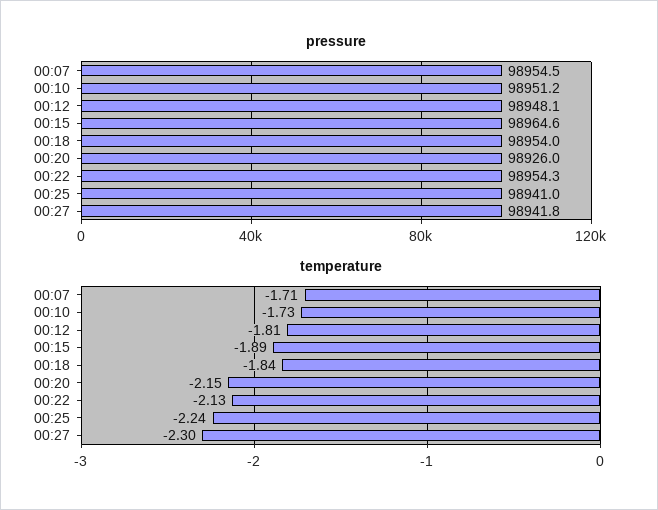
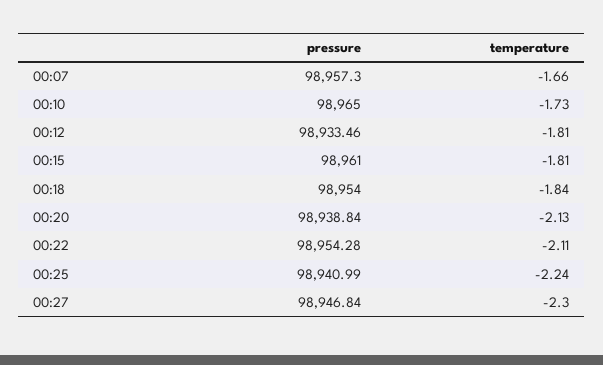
  {
    "pressure": {
-     "00:07": 98954.5,
+     "00:07": 98957.3,
-     "00:10": 98951.2,
+     "00:10": 98965,
-     "00:12": 98948.1,
+     "00:12": 98933.46,
-     "00:15": 98964.6,
+     "00:15": 98961,
      "00:18": 98954,
-     "00:20": 98926,
+     "00:20": 98938.84,
      "00:22": 98954.28,
      "00:25": 98940.99,
-     "00:27": 98941.8
+     "00:27": 98946.84
    },
    "temperature": {
-     "00:07": -1.71,
+     "00:07": -1.66,
      "00:10": -1.73,
      "00:12": -1.81,
-     "00:15": -1.89,
+     "00:15": -1.81,
      "00:18": -1.84,
-     "00:20": -2.15,
+     "00:20": -2.13,
-     "00:22": -2.13,
+     "00:22": -2.11,
      "00:25": -2.24,
      "00:27": -2.3
    }
  }

